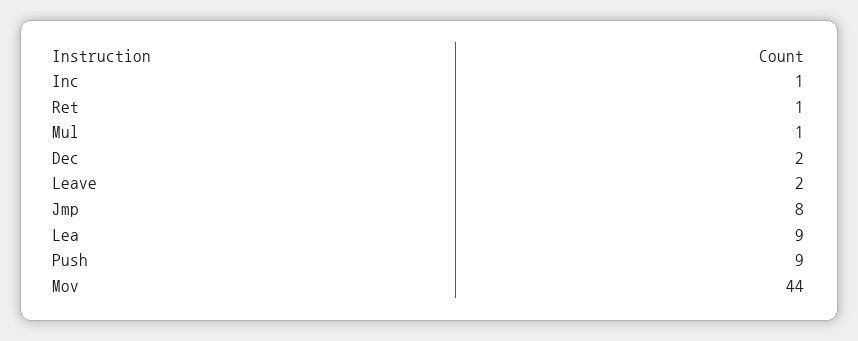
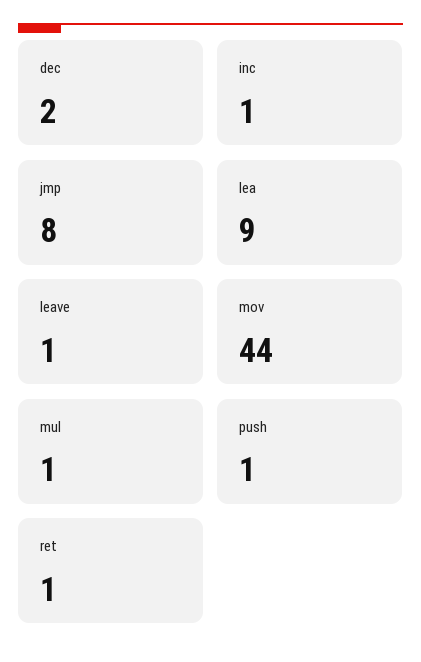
  {
    "Inc": 1,
    "Ret": 1,
    "Mul": 1,
    "Dec": 2,
-   "Leave": 2,
+   "Leave": 1,
    "Jmp": 8,
    "Lea": 9,
-   "Push": 9,
+   "Push": 1,
    "Mov": 44
  }

